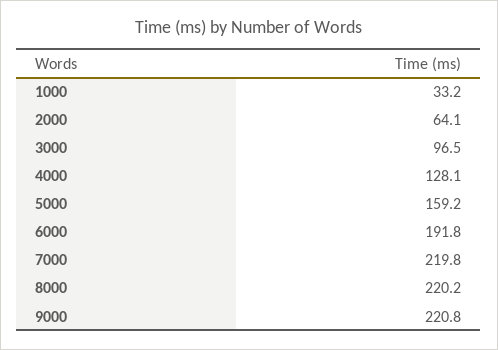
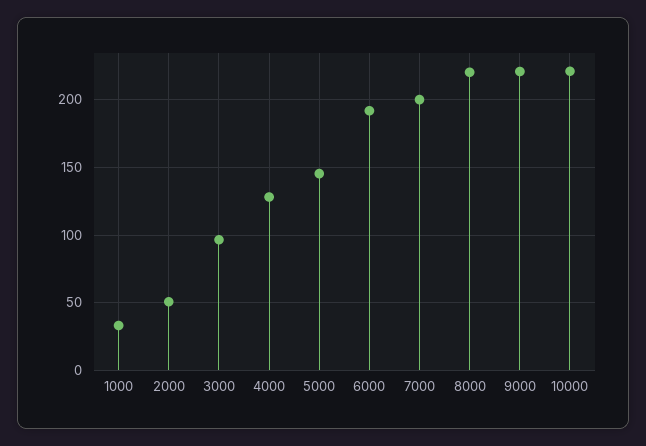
  {
    "1000": 33.2,
-   "2000": 64.1,
+   "2000": 50,
    "3000": 96.5,
    "4000": 128.1,
-   "5000": 159.2,
+   "5000": 145,
    "6000": 191.8,
-   "7000": 219.8,
+   "7000": 200,
    "8000": 220.2,
-   "9000": 220.8
+   "9000": 220.8,
+   "10000": 220
  }

